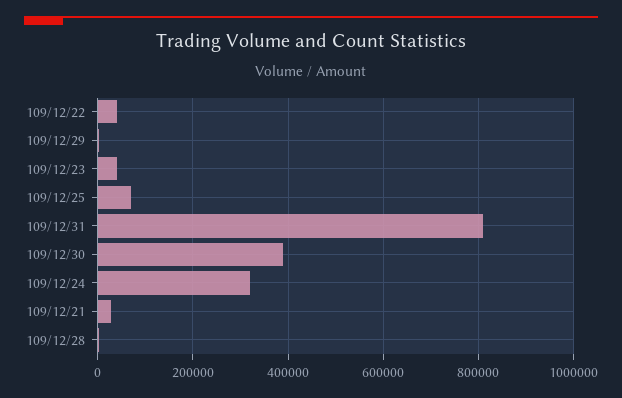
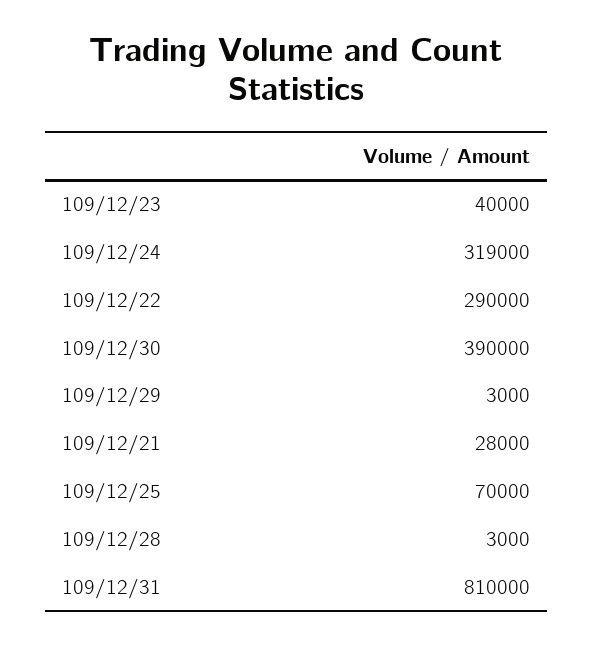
  {
-   "109/12/22": 40000,
+   "109/12/22": 290000,
    "109/12/29": 3000,
    "109/12/23": 40000,
    "109/12/25": 70000,
    "109/12/31": 810000,
    "109/12/30": 390000,
    "109/12/24": 319000,
    "109/12/21": 28000,
    "109/12/28": 3000
  }

